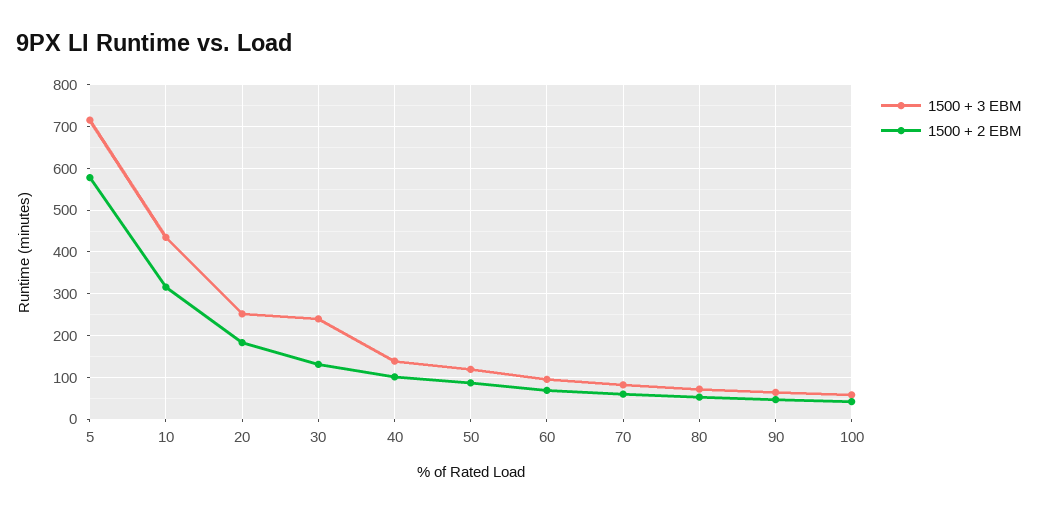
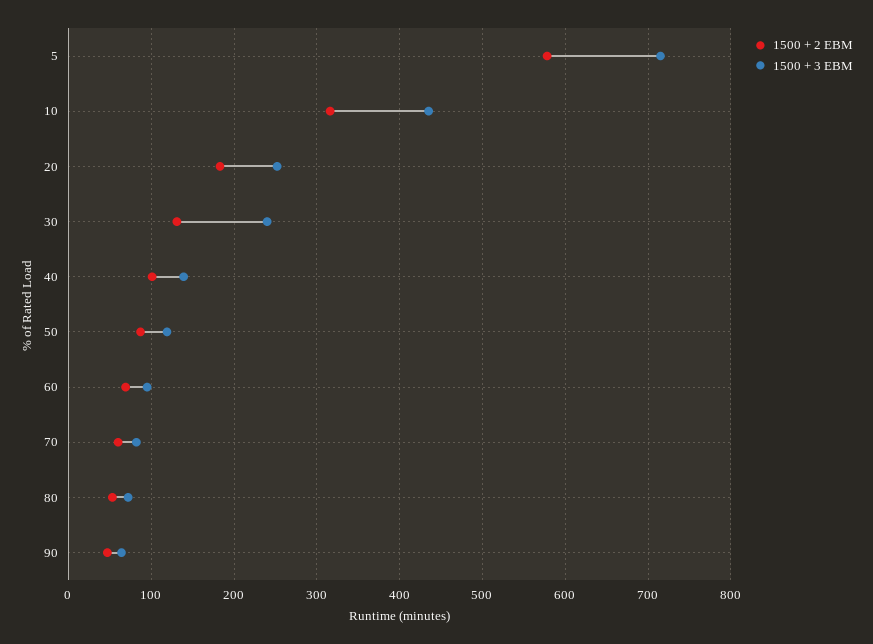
  {
    "1500 + 3 EBM": {
      "5": 720,
      "10": 440,
      "20": 250,
      "30": 240,
      "40": 140,
      "50": 120,
      "60": 100,
      "70": 80,
      "80": 70,
-     "90": 60,
+     "90": 60
-     "100": 60
    },
    "1500 + 2 EBM": {
      "5": 580,
      "10": 320,
      "20": 180,
      "30": 130,
      "40": 100,
      "50": 90,
      "60": 70,
      "70": 60,
      "80": 50,
-     "90": 50,
+     "90": 50
-     "100": 40
    }
  }

